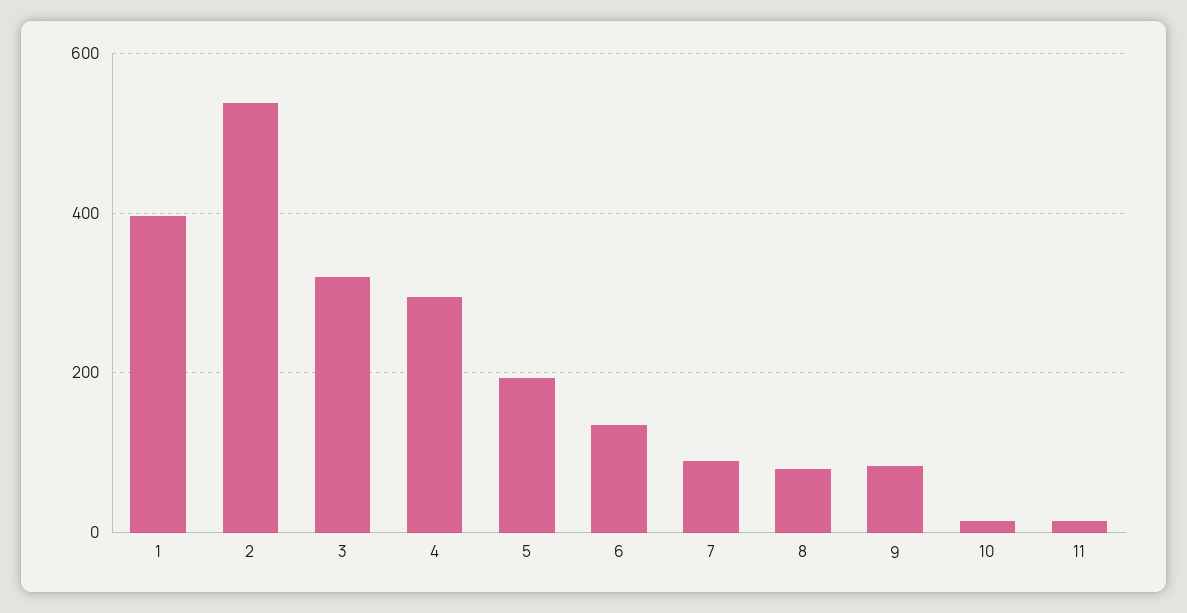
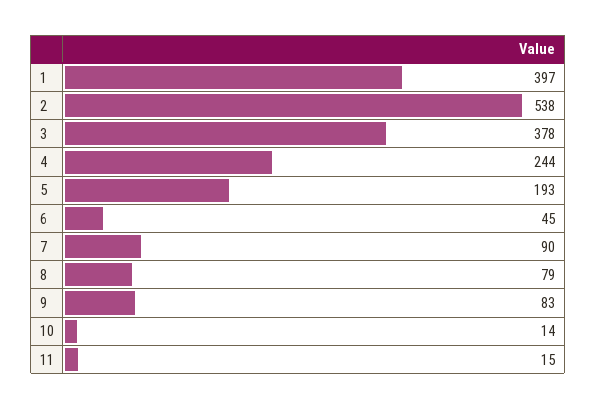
  {
    "1": 397,
    "2": 538,
-   "3": 320,
+   "3": 378,
-   "4": 300,
+   "4": 244,
    "5": 193,
-   "6": 140,
+   "6": 45,
    "7": 90,
    "8": 79,
    "9": 83,
    "10": 14,
    "11": 15
  }

